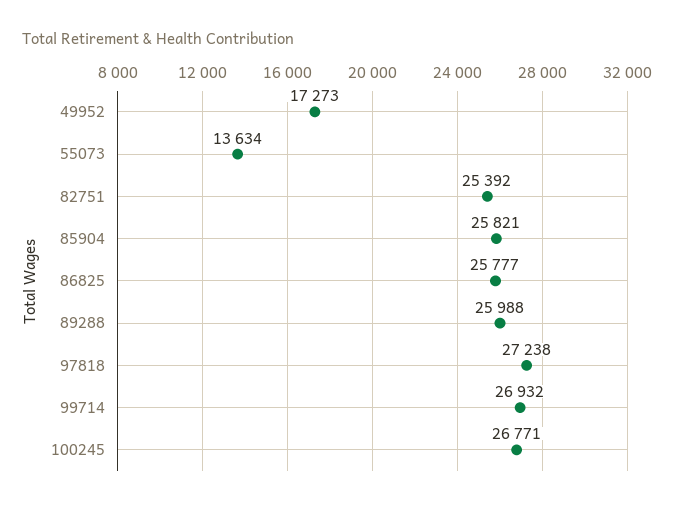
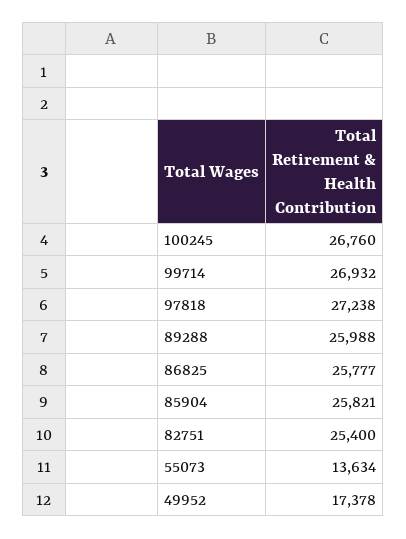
  {
-   "49952": 17273,
+   "49952": 17378,
    "55073": 13634,
-   "82751": 25392,
+   "82751": 25400,
    "85904": 25821,
    "86825": 25777,
    "89288": 25988,
    "97818": 27238,
    "99714": 26932,
-   "100245": 26771
+   "100245": 26760
  }

